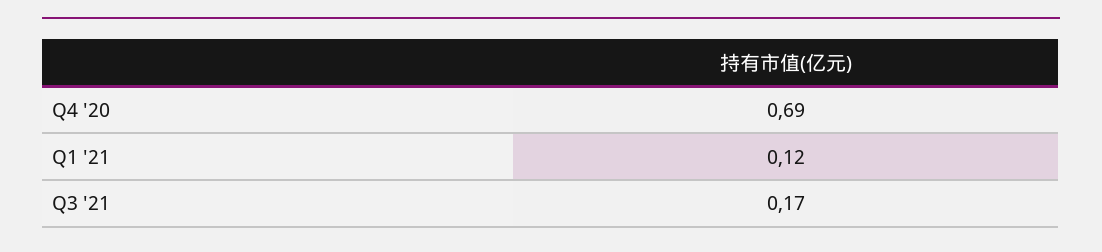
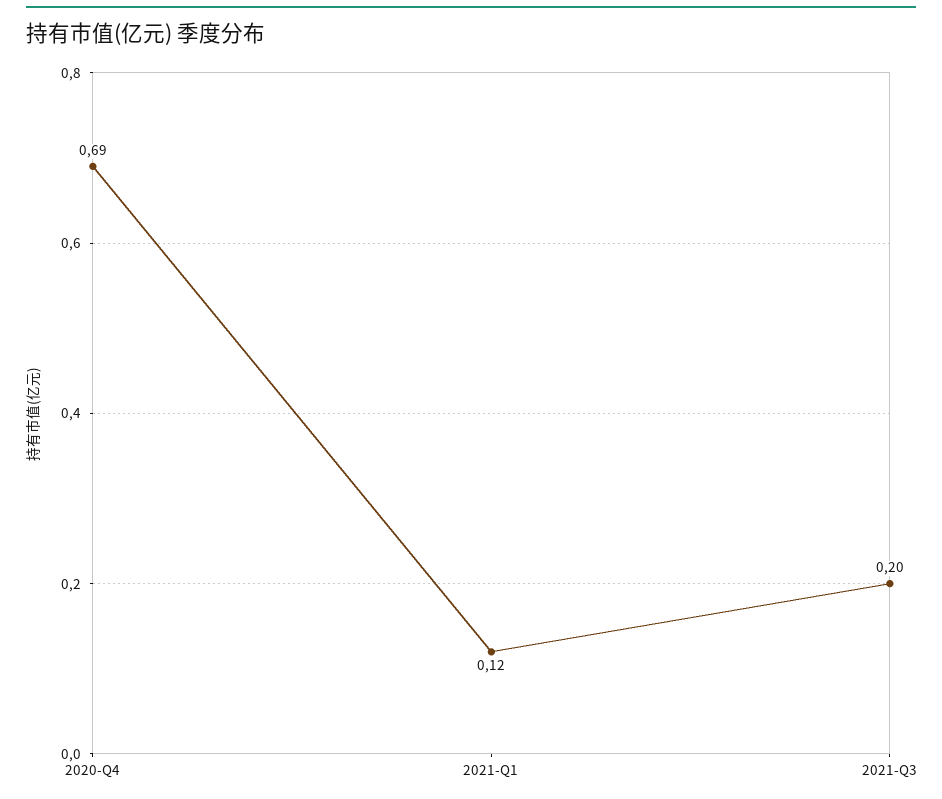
  {
    "Q4 '20": 0.69,
    "Q1 '21": 0.12,
-   "Q3 '21": 0.17
+   "Q3 '21": 0.2
  }

